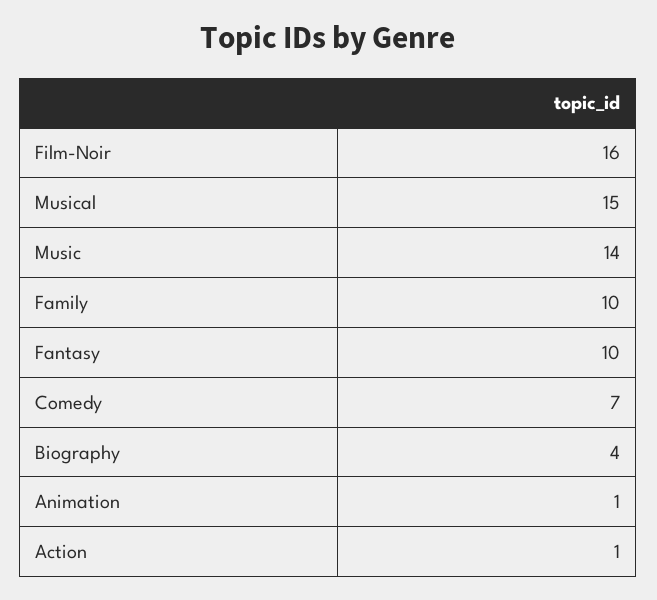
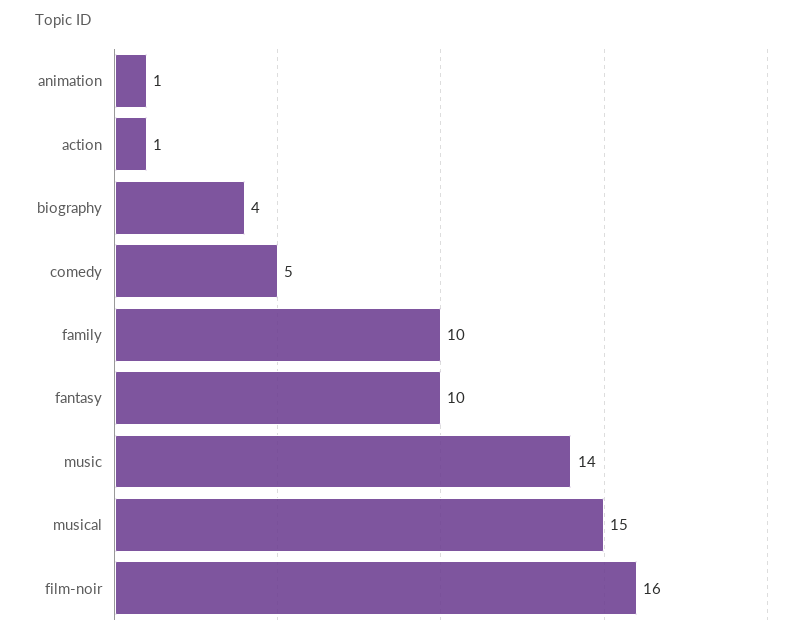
  {
    "Film-Noir": 16,
    "Musical": 15,
    "Music": 14,
    "Family": 10,
    "Fantasy": 10,
-   "Comedy": 7,
+   "Comedy": 5,
    "Biography": 4,
    "Animation": 1,
    "Action": 1
  }

